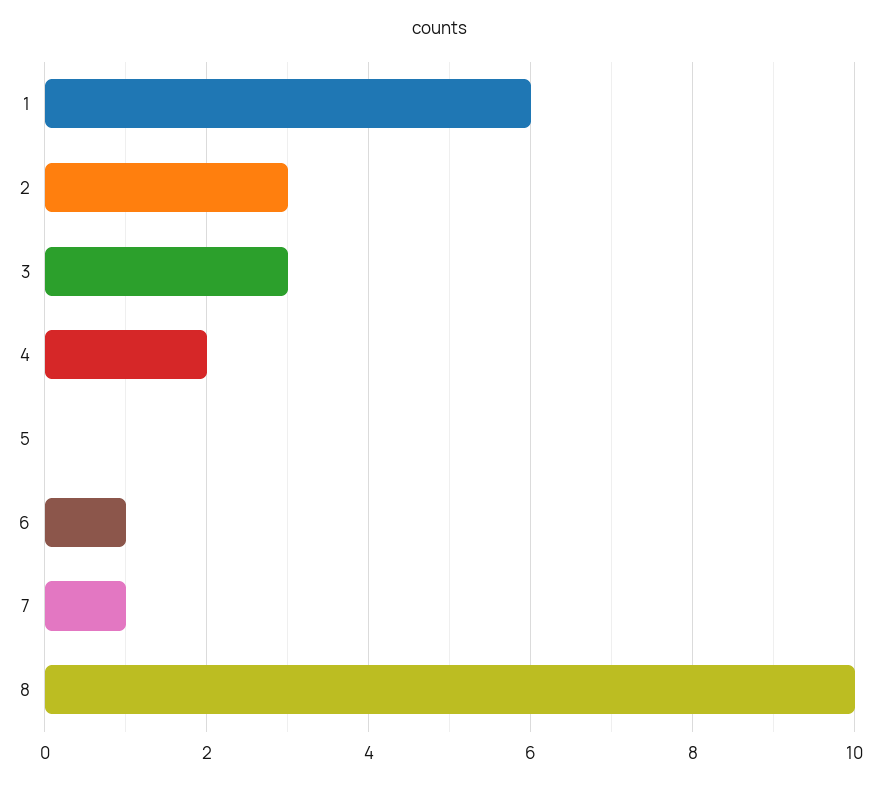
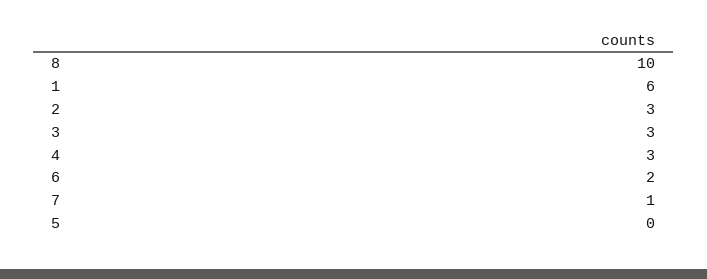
  {
    "1": 6,
    "2": 3,
    "3": 3,
-   "4": 2,
+   "4": 3,
    "5": 0,
-   "6": 1,
+   "6": 2,
    "7": 1,
    "8": 10
  }

